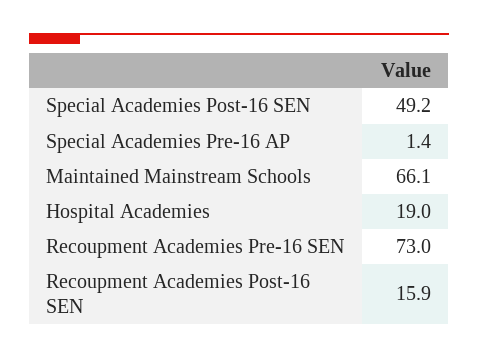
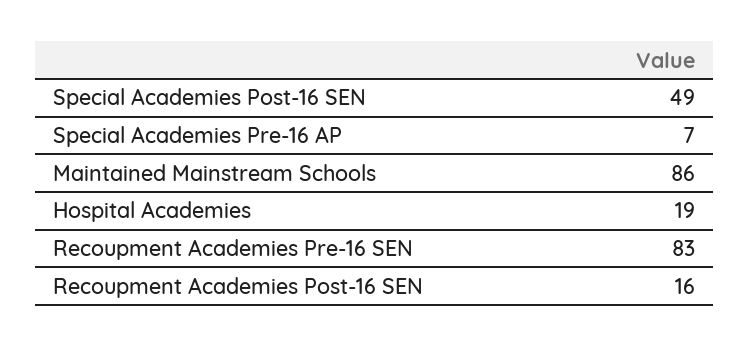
  {
    "Special Academies Post-16 SEN": 49.2,
-   "Special Academies Pre-16 AP": 1.4,
+   "Special Academies Pre-16 AP": 7,
-   "Maintained Mainstream Schools": 66.1,
+   "Maintained Mainstream Schools": 86,
    "Hospital Academies": 19,
-   "Recoupment Academies Pre-16 SEN": 73,
+   "Recoupment Academies Pre-16 SEN": 83,
    "Recoupment Academies Post-16 SEN": 15.9
  }

